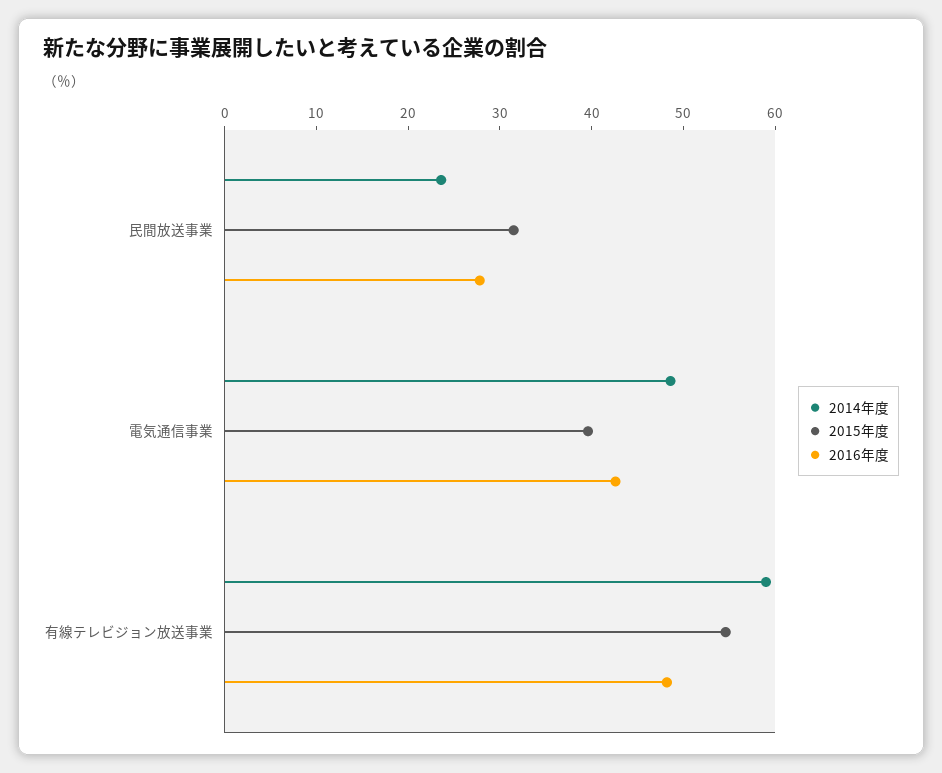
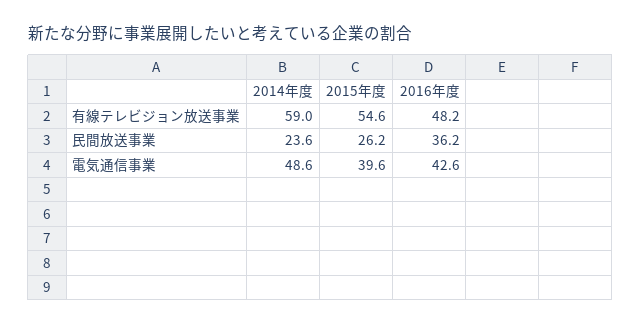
  {
    "2014年度": {
      "民間放送事業": 23.6,
      "電気通信事業": 48.6,
      "有線テレビジョン放送事業": 59
    },
    "2015年度": {
-     "民間放送事業": 32,
+     "民間放送事業": 26.2,
      "電気通信事業": 39.6,
      "有線テレビジョン放送事業": 54.6
    },
    "2016年度": {
-     "民間放送事業": 28,
+     "民間放送事業": 36.2,
      "電気通信事業": 42.6,
      "有線テレビジョン放送事業": 48.2
    }
  }

